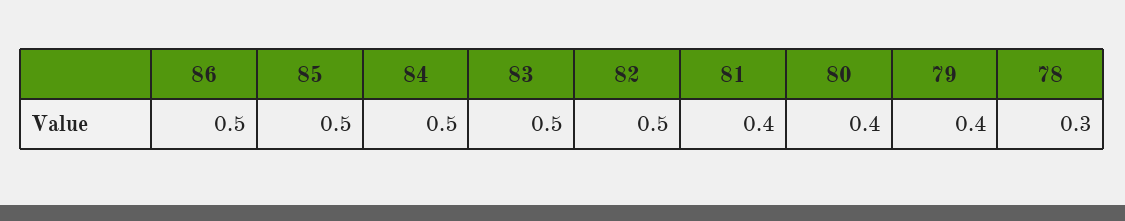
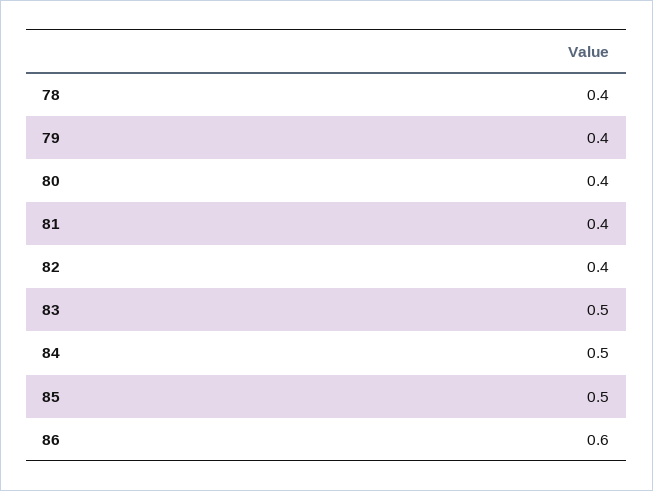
  {
-   "86": 0.5,
+   "86": 0.6,
    "85": 0.5,
    "84": 0.5,
    "83": 0.5,
-   "82": 0.5,
+   "82": 0.4,
    "81": 0.4,
    "80": 0.4,
    "79": 0.4,
-   "78": 0.3
+   "78": 0.4
  }

